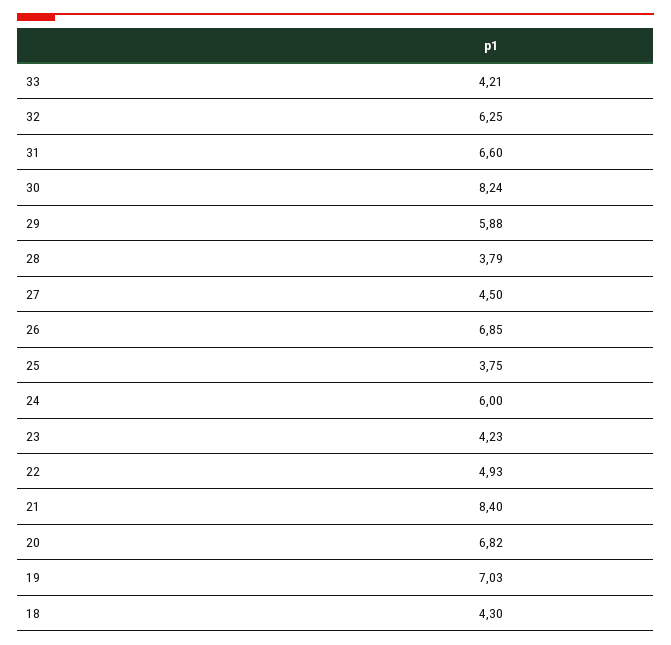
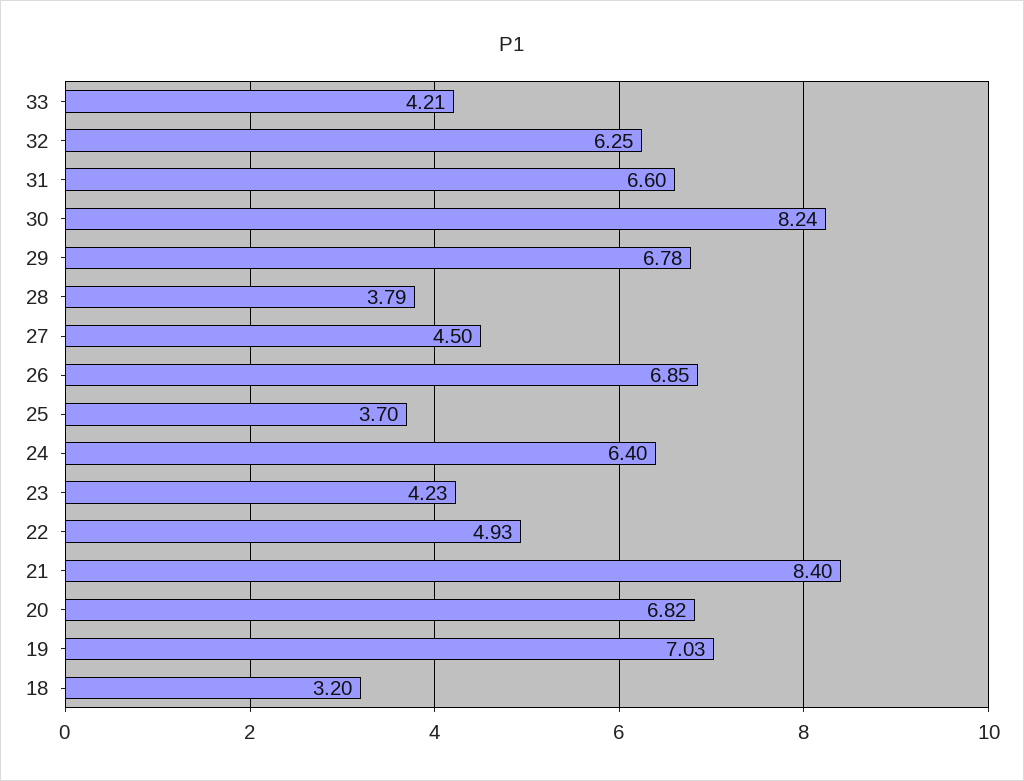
  {
    "33": 4.21,
    "32": 6.25,
    "31": 6.6,
    "30": 8.24,
-   "29": 5.88,
+   "29": 6.78,
    "28": 3.79,
    "27": 4.5,
    "26": 6.85,
-   "25": 3.75,
+   "25": 3.7,
-   "24": 6,
+   "24": 6.4,
    "23": 4.23,
    "22": 4.93,
    "21": 8.4,
    "20": 6.82,
    "19": 7.03,
-   "18": 4.3
+   "18": 3.2
  }

